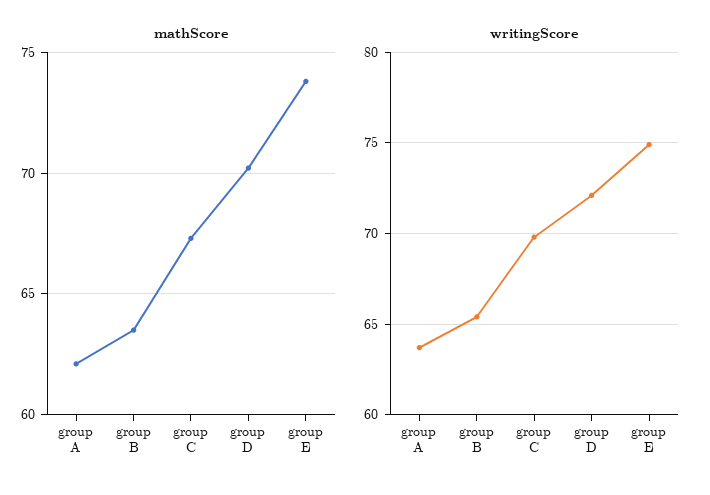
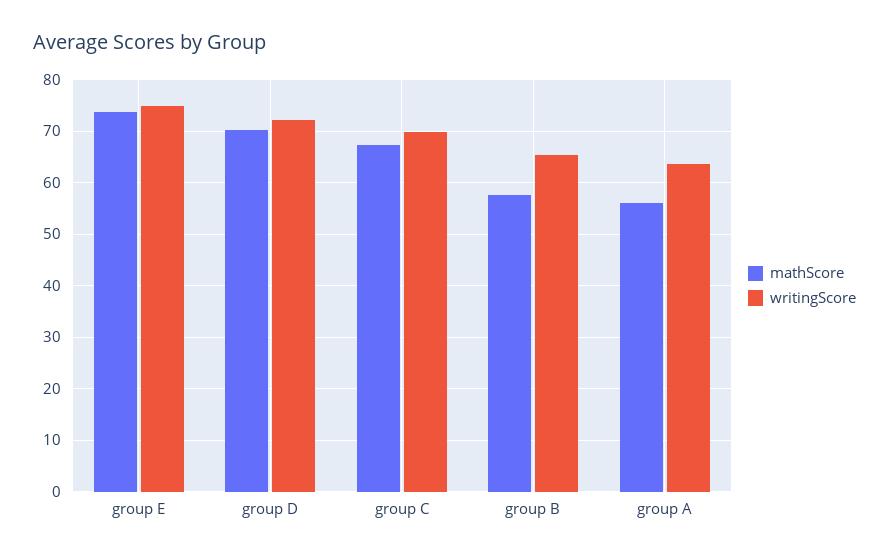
  {
    "mathScore": {
-     "group A": 62,
+     "group A": 56,
-     "group B": 63.5,
+     "group B": 58,
      "group C": 67.5,
      "group D": 70,
      "group E": 74
    },
    "writingScore": {
      "group A": 63.5,
      "group B": 65.5,
      "group C": 70,
      "group D": 72,
      "group E": 75
    }
  }

